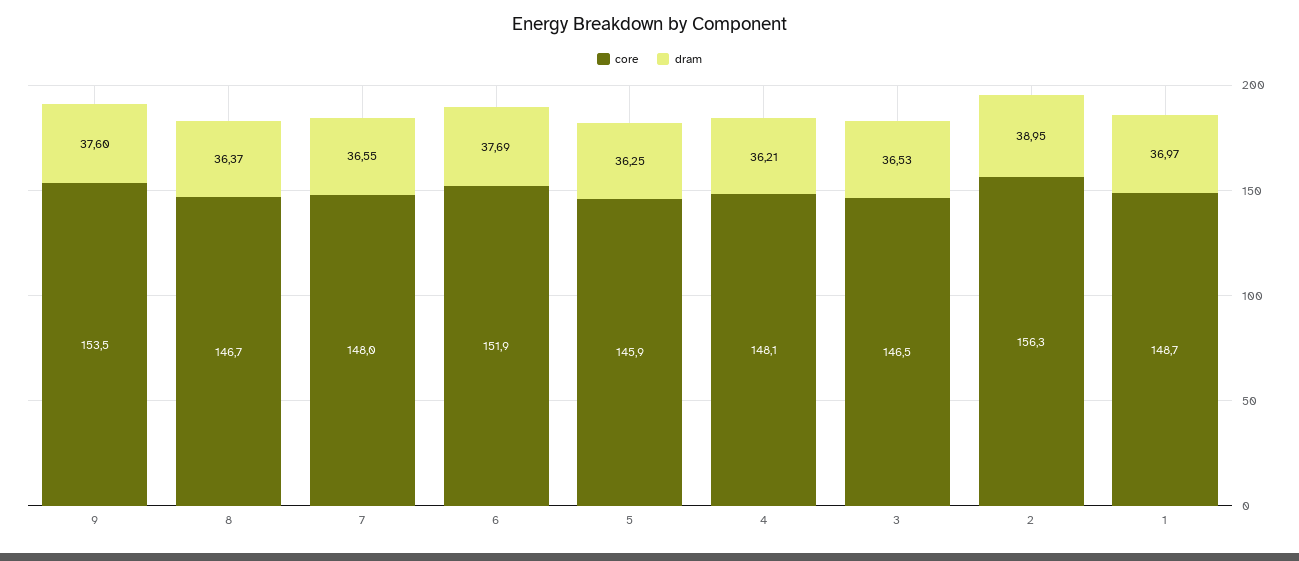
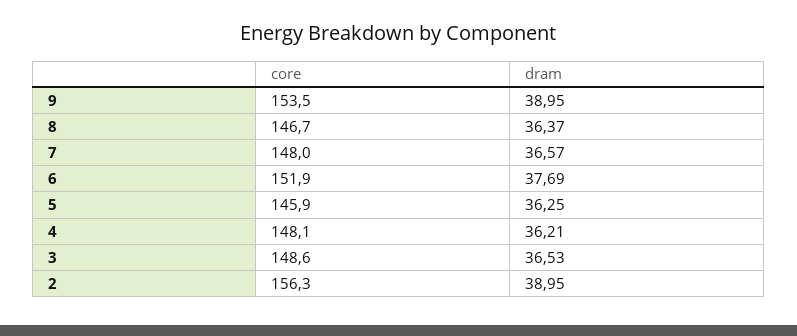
  {
    "core": {
      "9": 153.5,
      "8": 146.7,
      "7": 148,
      "6": 151.9,
      "5": 145.9,
      "4": 148.1,
-     "3": 146.5,
+     "3": 148.6,
-     "2": 156.3,
+     "2": 156.3
-     "1": 148.7
    },
    "dram": {
-     "9": 37.6,
+     "9": 38.95,
      "8": 36.37,
-     "7": 36.55,
+     "7": 36.57,
      "6": 37.69,
      "5": 36.25,
      "4": 36.21,
      "3": 36.53,
-     "2": 38.95,
+     "2": 38.95
-     "1": 36.97
    }
  }

